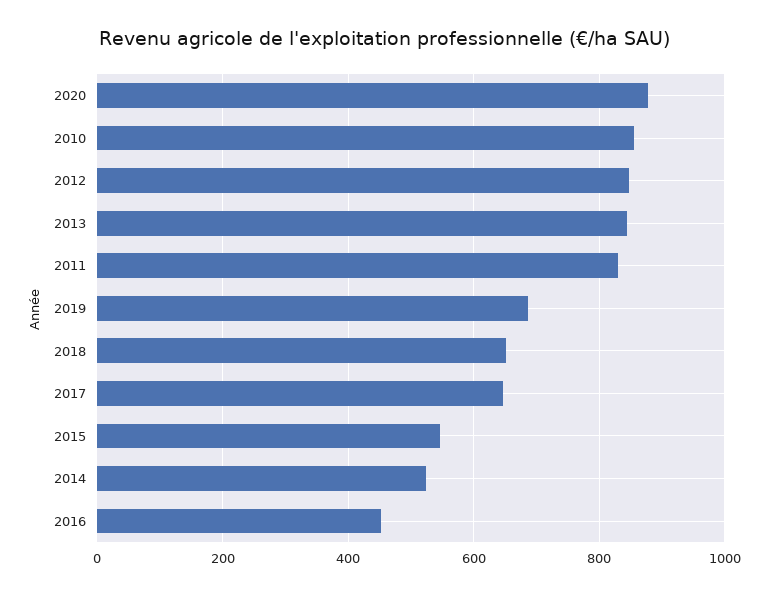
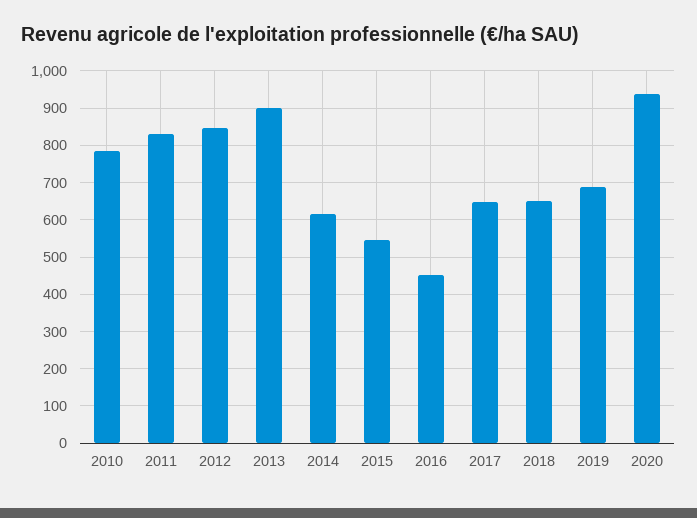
  {
-   "2020": 880,
+   "2020": 940,
-   "2010": 860,
+   "2010": 780,
    "2012": 840,
-   "2013": 840,
+   "2013": 900,
    "2011": 840,
    "2019": 680,
    "2018": 660,
    "2017": 640,
    "2015": 540,
-   "2014": 520,
+   "2014": 620,
    "2016": 460
  }

